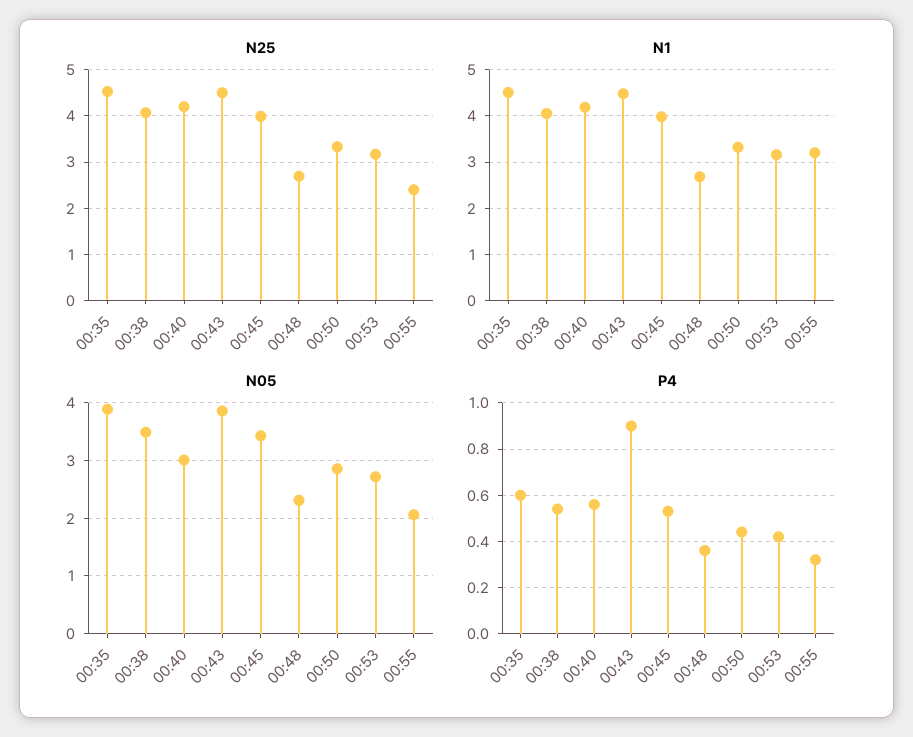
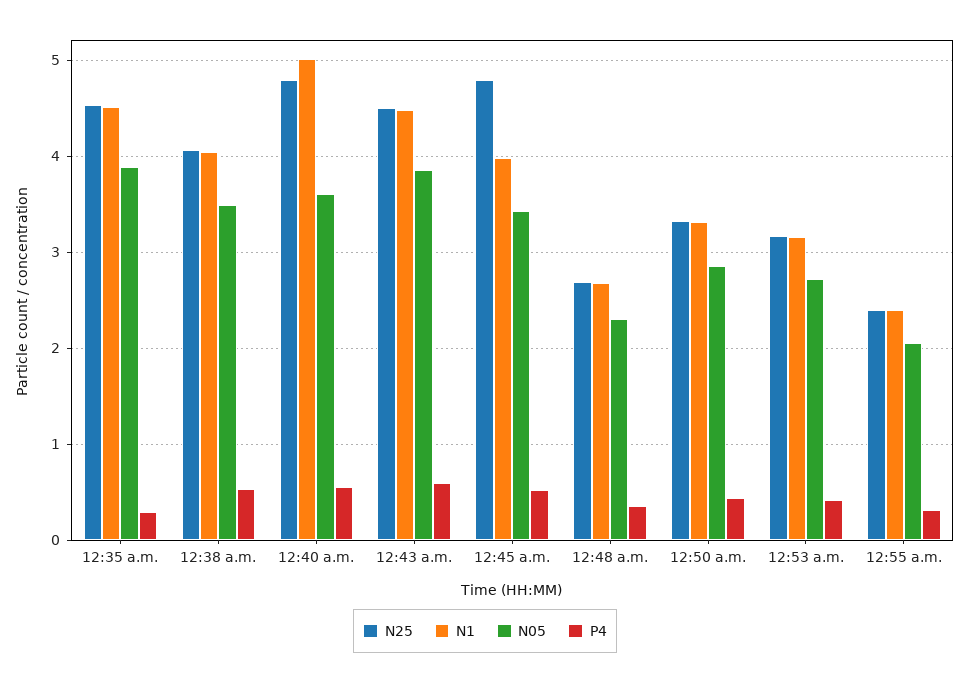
  {
    "N25": {
      "00:35": 4.5,
      "00:38": 4.1,
-     "00:40": 4.2,
+     "00:40": 4.8,
      "00:43": 4.5,
-     "00:45": 4,
+     "00:45": 4.8,
      "00:48": 2.7,
      "00:50": 3.3,
      "00:53": 3.2,
      "00:55": 2.4
    },
    "N1": {
      "00:35": 4.5,
      "00:38": 4.1,
-     "00:40": 4.2,
+     "00:40": 5,
      "00:43": 4.5,
      "00:45": 4,
      "00:48": 2.7,
      "00:50": 3.3,
      "00:53": 3.2,
-     "00:55": 3.2
+     "00:55": 2.4
    },
    "N05": {
      "00:35": 3.9,
      "00:38": 3.5,
-     "00:40": 3,
+     "00:40": 3.6,
      "00:43": 3.9,
      "00:45": 3.4,
      "00:48": 2.3,
      "00:50": 2.9,
      "00:53": 2.7,
      "00:55": 2.1
    },
    "P4": {
-     "00:35": 0.6,
+     "00:35": 0.3,
      "00:38": 0.55,
      "00:40": 0.55,
-     "00:43": 0.9,
+     "00:43": 0.6,
      "00:45": 0.55,
      "00:48": 0.35,
      "00:50": 0.45,
      "00:53": 0.4,
      "00:55": 0.3
    }
  }

